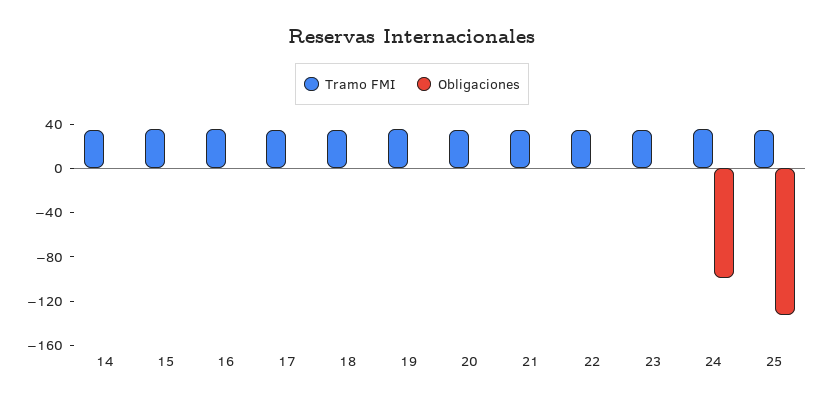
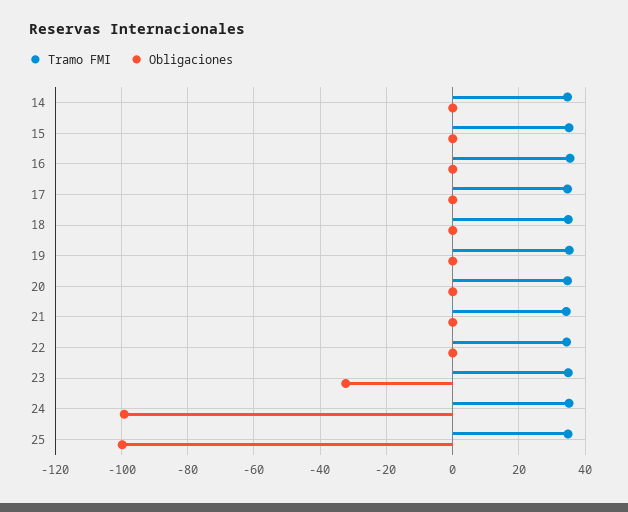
  {
    "Tramo FMI": {
      "14": 34,
      "15": 36,
      "16": 36,
      "17": 34,
      "18": 34,
      "19": 36,
      "20": 34,
      "21": 34,
      "22": 34,
      "23": 34,
      "24": 36,
      "25": 34
    },
    "Obligaciones": {
      "14": 0,
      "15": 0,
      "16": 0,
      "17": 0,
      "18": 0,
      "19": 0,
      "20": 0,
      "21": 0,
      "22": 0,
-     "23": 0,
+     "23": -32,
      "24": -100,
-     "25": -130
+     "25": -100
    }
  }

